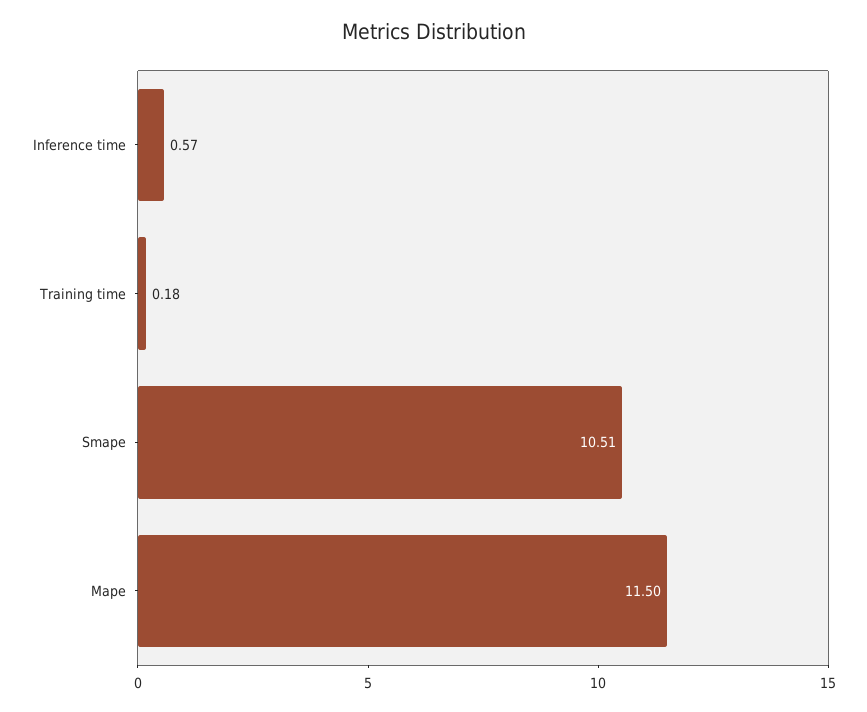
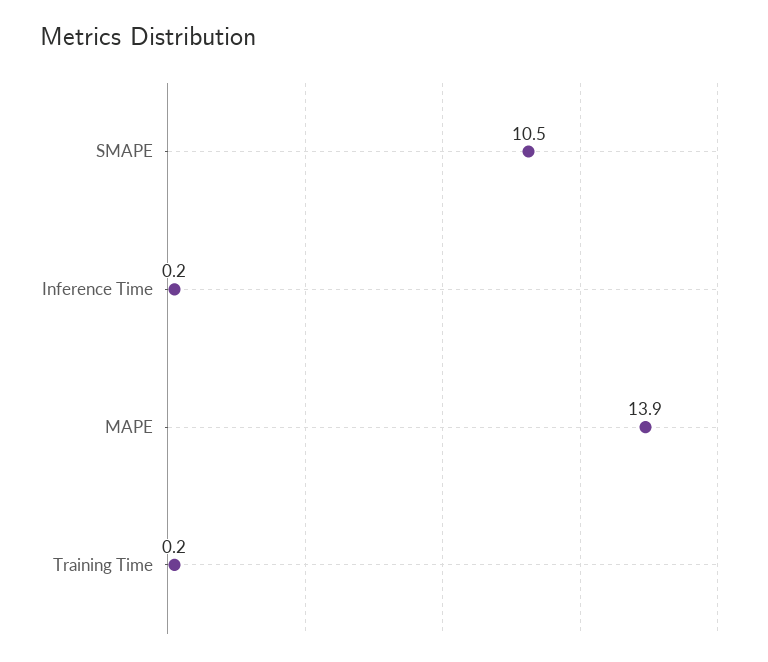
  {
-   "Inference time": 0.57,
+   "Inference time": 0.2,
    "Training time": 0.18,
    "Smape": 10.51,
-   "Mape": 11.5
+   "Mape": 13.9
  }

